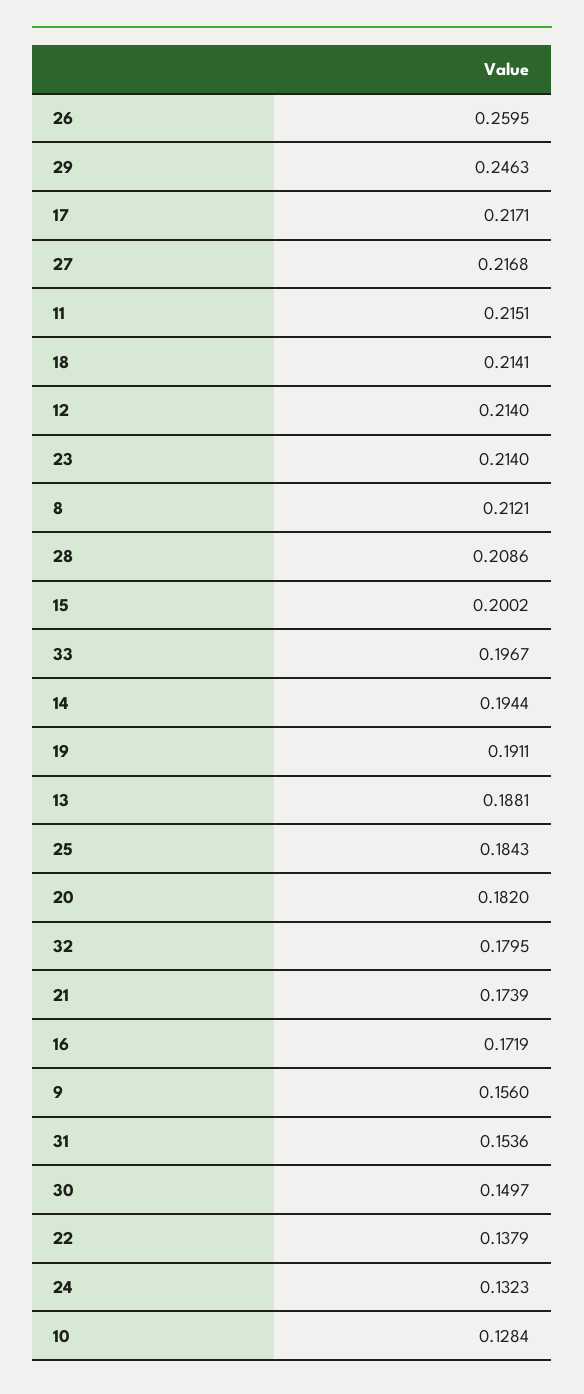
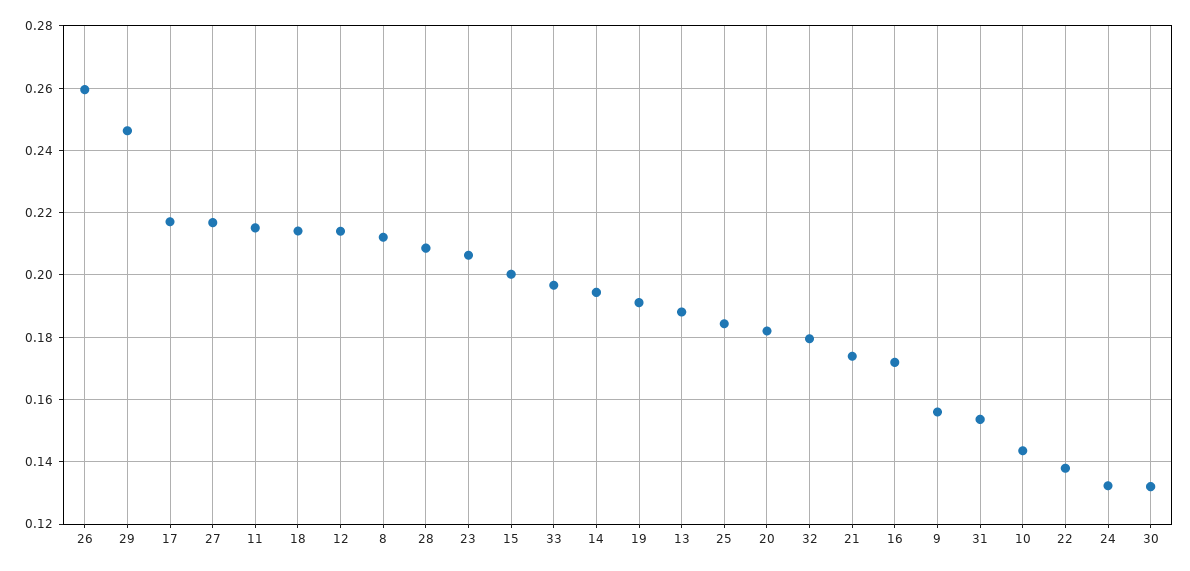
  {
    "26": 0.2595,
    "29": 0.2463,
    "17": 0.2171,
    "27": 0.2168,
    "11": 0.2151,
    "18": 0.2141,
    "12": 0.214,
-   "23": 0.214,
+   "23": 0.206,
    "8": 0.2121,
    "28": 0.2086,
    "15": 0.2002,
    "33": 0.1967,
    "14": 0.1944,
    "19": 0.1911,
    "13": 0.1881,
    "25": 0.1843,
    "20": 0.182,
    "32": 0.1795,
    "21": 0.1739,
    "16": 0.1719,
    "9": 0.156,
    "31": 0.1536,
-   "30": 0.1497,
+   "30": 0.132,
    "22": 0.1379,
    "24": 0.1323,
-   "10": 0.1284
+   "10": 0.144
  }

